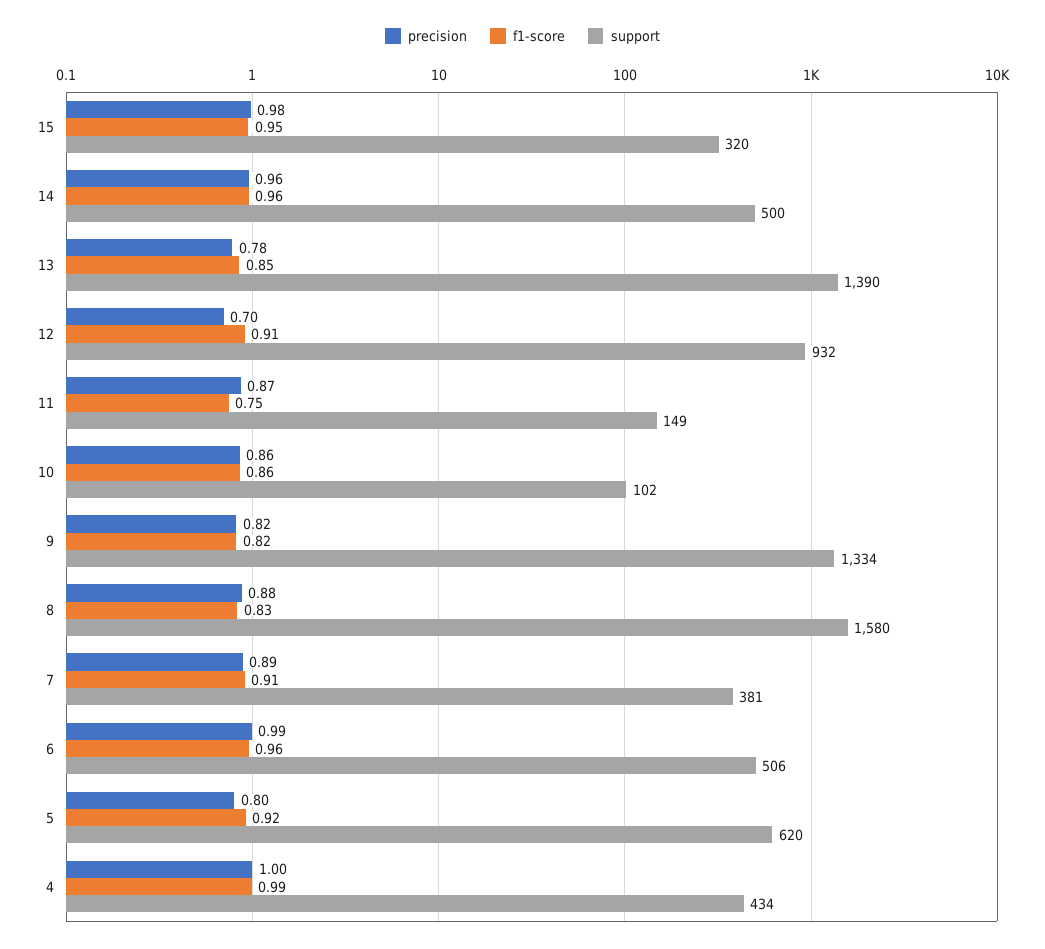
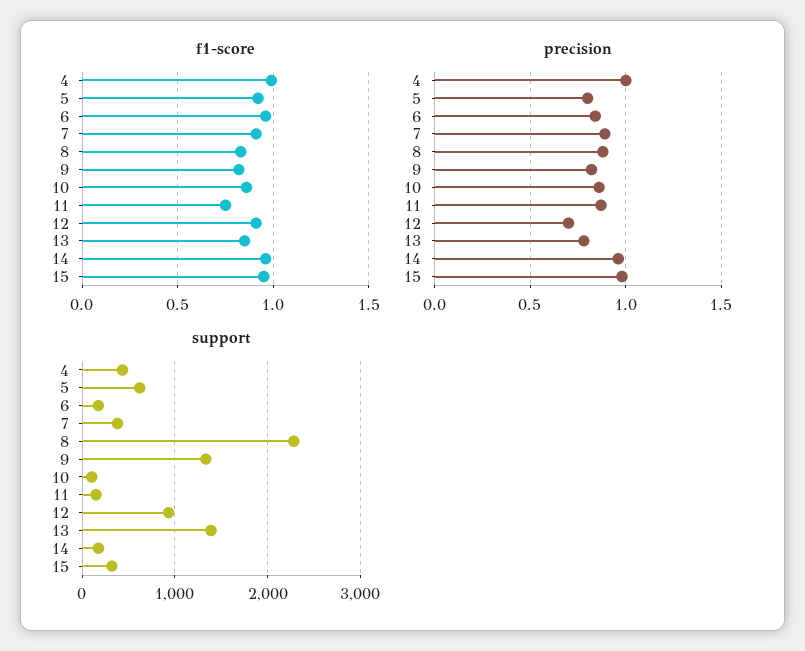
  {
    "precision": {
      "15": 0.98,
      "14": 0.96,
      "13": 0.78,
      "12": 0.7,
      "11": 0.87,
      "10": 0.86,
      "9": 0.82,
      "8": 0.88,
      "7": 0.89,
-     "6": 0.99,
+     "6": 0.85,
      "5": 0.8,
      "4": 1
    },
    "f1-score": {
      "15": 0.95,
      "14": 0.96,
      "13": 0.85,
      "12": 0.91,
      "11": 0.75,
      "10": 0.86,
      "9": 0.82,
      "8": 0.83,
      "7": 0.91,
      "6": 0.96,
      "5": 0.92,
      "4": 0.99
    },
    "support": {
      "15": 320,
-     "14": 500,
+     "14": 200,
      "13": 1390,
      "12": 932,
      "11": 149,
      "10": 102,
      "9": 1334,
-     "8": 1580,
+     "8": 2300,
      "7": 381,
-     "6": 506,
+     "6": 200,
      "5": 620,
      "4": 434
    }
  }

